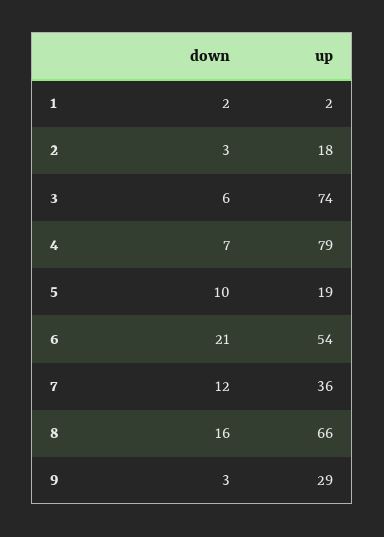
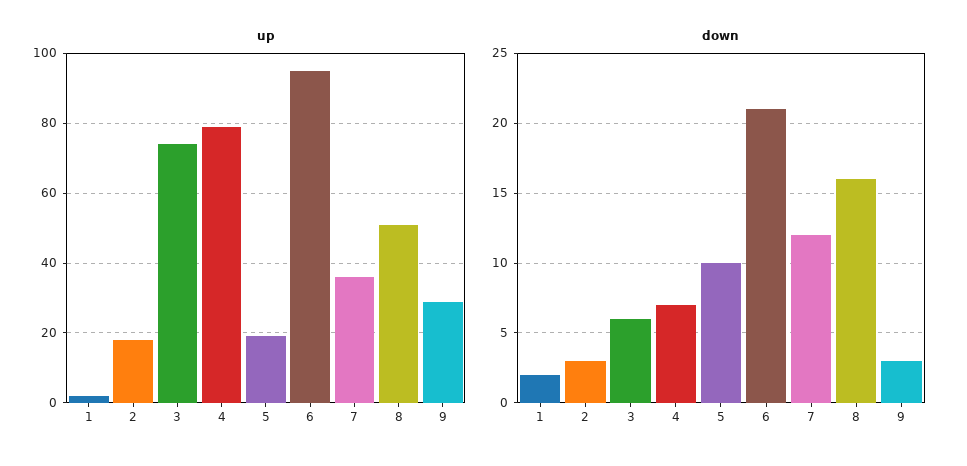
  {
    "down": {
      "1": 2,
      "2": 3,
      "3": 6,
      "4": 7,
      "5": 10,
      "6": 21,
      "7": 12,
      "8": 16,
      "9": 3
    },
    "up": {
      "1": 2,
      "2": 18,
      "3": 74,
      "4": 79,
      "5": 19,
-     "6": 54,
+     "6": 95,
      "7": 36,
-     "8": 66,
+     "8": 50,
      "9": 29
    }
  }

